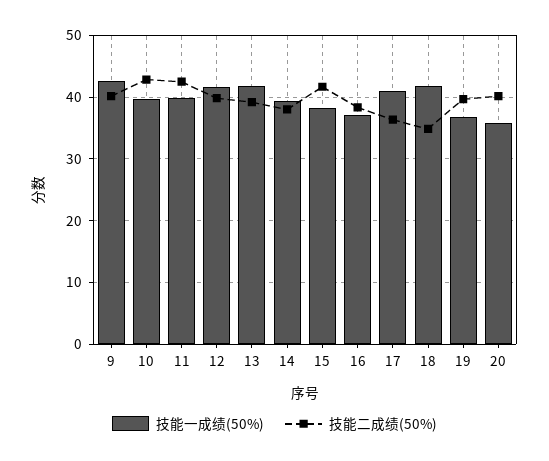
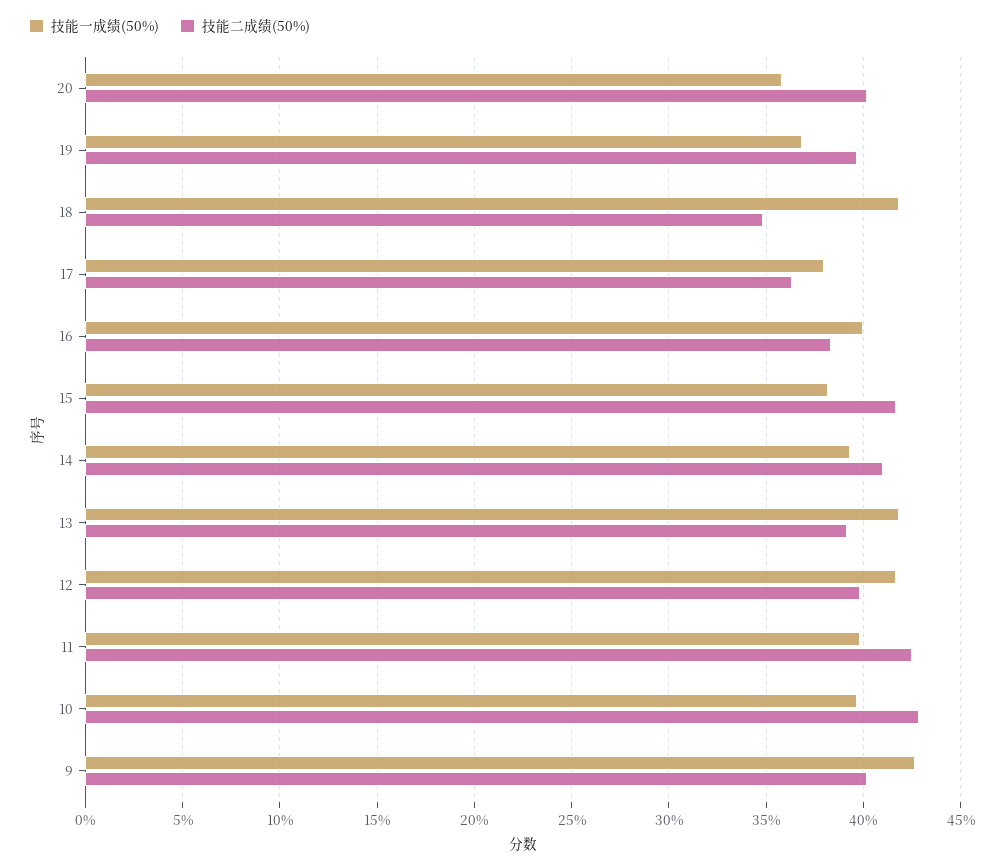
  {
    "技能一成绩(50%)": {
      "9": 42.5,
      "10": 39.5,
      "11": 40,
      "12": 41.5,
      "13": 42,
      "14": 39.5,
      "15": 38,
-     "16": 37,
+     "16": 40,
-     "17": 41,
+     "17": 38,
      "18": 42,
      "19": 37,
      "20": 36
    },
    "技能二成绩(50%)": {
      "9": 40,
      "10": 43,
      "11": 42.5,
      "12": 40,
      "13": 39,
-     "14": 38,
+     "14": 41,
      "15": 41.5,
      "16": 38.5,
      "17": 36.5,
      "18": 35,
      "19": 39.5,
      "20": 40
    }
  }

